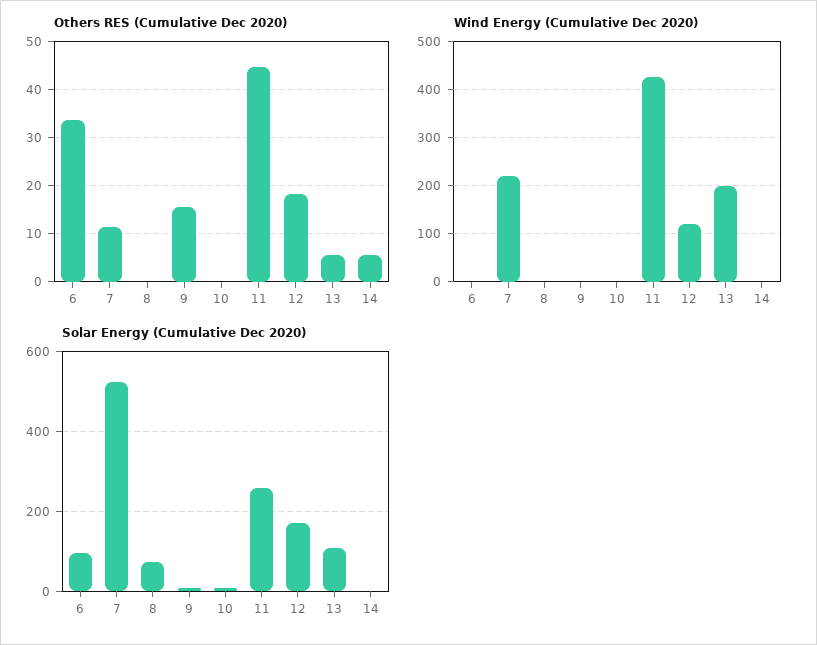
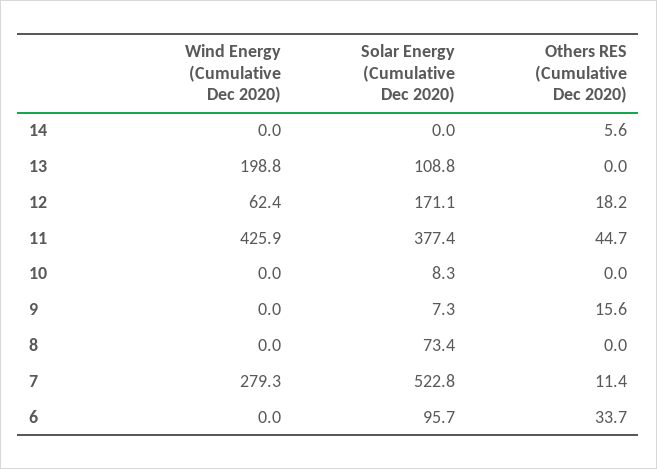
  {
    "Others RES (Cumulative Dec 2020)": {
      "6": 33.7,
      "7": 11.4,
      "8": 0,
      "9": 15.6,
      "10": 0,
      "11": 44.7,
      "12": 18.2,
-     "13": 6,
+     "13": 0,
      "14": 5.6
    },
    "Wind Energy (Cumulative Dec 2020)": {
      "6": 0,
-     "7": 220,
+     "7": 279.3,
      "8": 0,
      "9": 0,
      "10": 0,
      "11": 425.9,
-     "12": 120,
+     "12": 62.4,
      "13": 198.8,
      "14": 0
    },
    "Solar Energy (Cumulative Dec 2020)": {
      "6": 95.7,
      "7": 522.8,
      "8": 73.4,
      "9": 7.3,
      "10": 8.3,
-     "11": 260,
+     "11": 377.4,
      "12": 171.1,
      "13": 108.8,
      "14": 0
    }
  }

